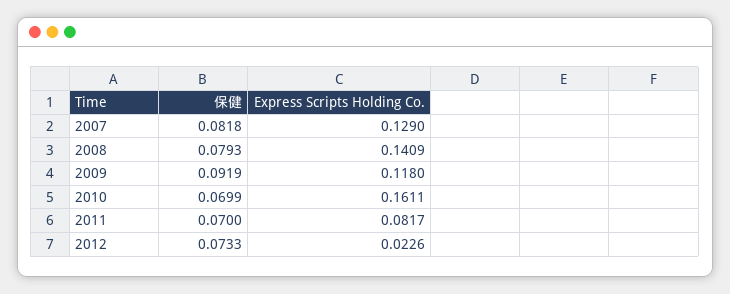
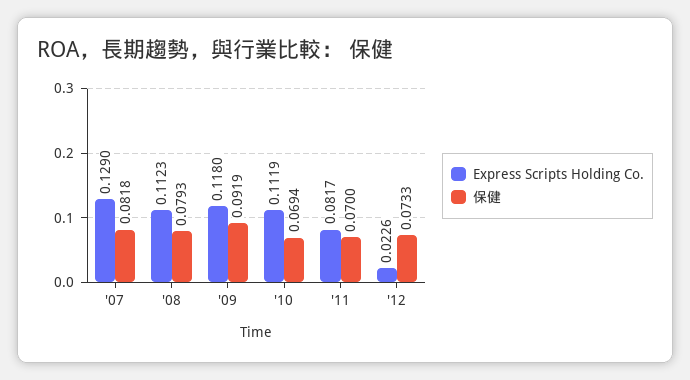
  {
    "保健": {
      "2007": 0.0818,
      "2008": 0.0793,
      "2009": 0.0919,
-     "2010": 0.0699,
+     "2010": 0.0694,
      "2011": 0.07,
      "2012": 0.0733
    },
    "Express Scripts Holding Co.": {
      "2007": 0.129,
-     "2008": 0.1409,
+     "2008": 0.1123,
      "2009": 0.118,
-     "2010": 0.1611,
+     "2010": 0.1119,
      "2011": 0.0817,
      "2012": 0.0226
    }
  }

